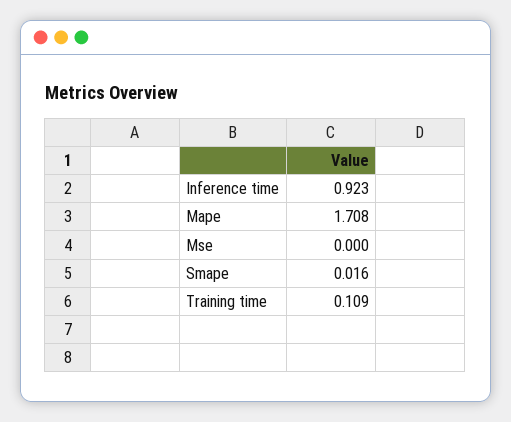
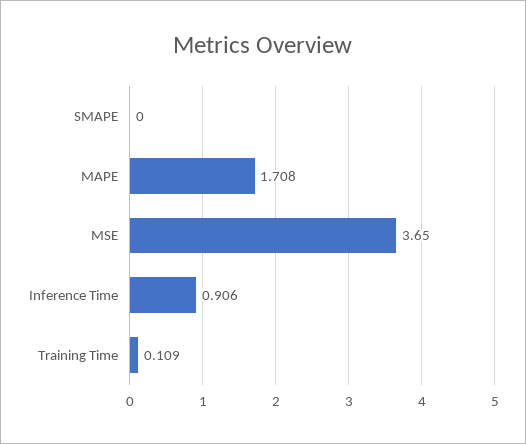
  {
-   "Inference time": 0.923,
+   "Inference time": 0.906,
    "Mape": 1.708,
-   "Mse": 0,
+   "Mse": 3.65,
-   "Smape": 0.016,
+   "Smape": 0,
    "Training time": 0.109
  }

